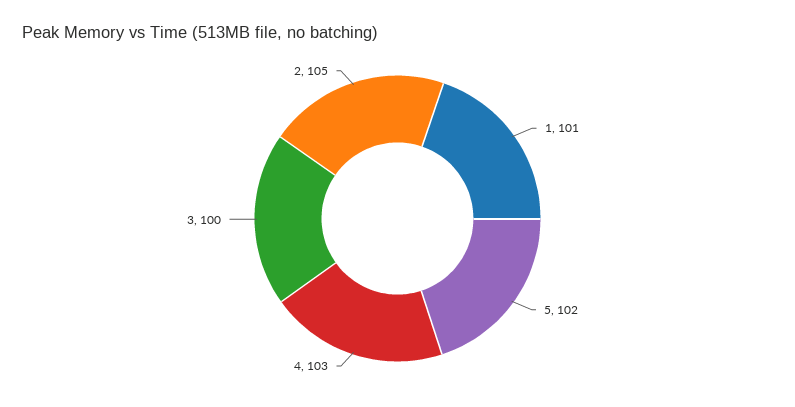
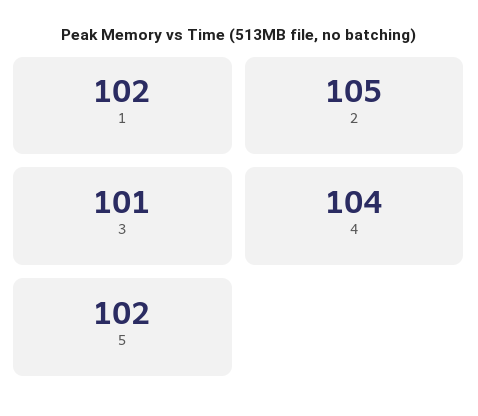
  {
-   "1": 101,
+   "1": 102,
    "5": 102,
-   "4": 103,
+   "4": 104,
-   "3": 100,
+   "3": 101,
    "2": 105
  }

